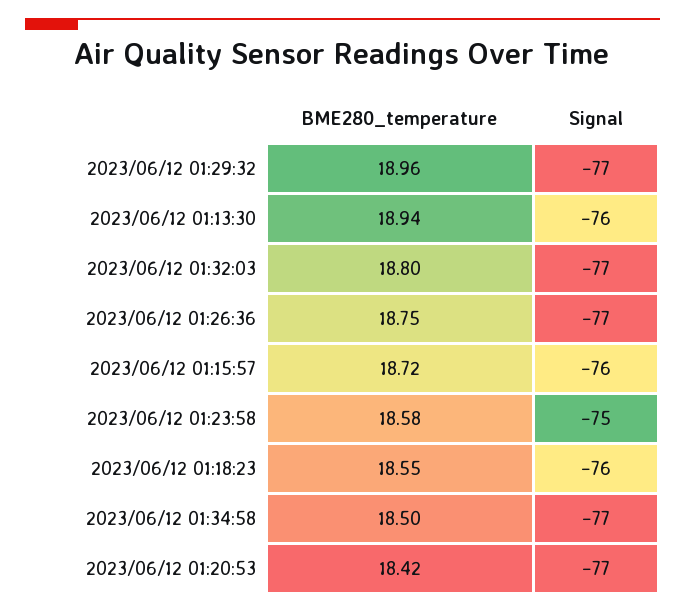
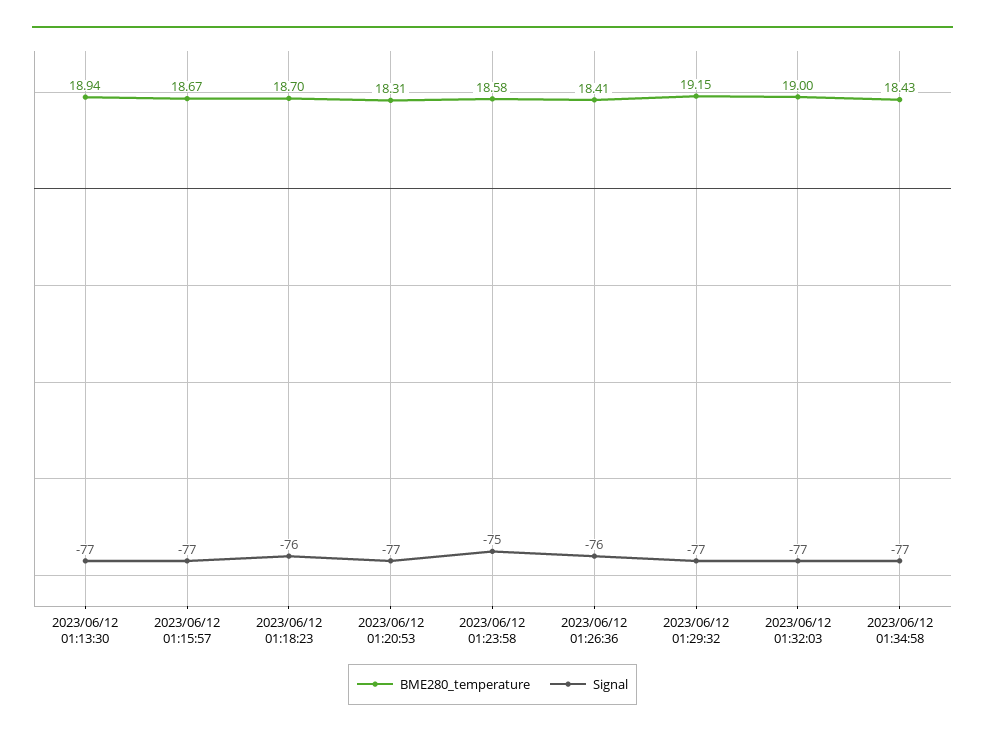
  {
    "BME280_temperature": {
-     "2023/06/12 01:29:32": 18.96,
+     "2023/06/12 01:29:32": 19.15,
      "2023/06/12 01:13:30": 18.94,
-     "2023/06/12 01:32:03": 18.8,
+     "2023/06/12 01:32:03": 19,
-     "2023/06/12 01:26:36": 18.75,
+     "2023/06/12 01:26:36": 18.41,
-     "2023/06/12 01:15:57": 18.72,
+     "2023/06/12 01:15:57": 18.67,
      "2023/06/12 01:23:58": 18.58,
-     "2023/06/12 01:18:23": 18.55,
+     "2023/06/12 01:18:23": 18.7,
-     "2023/06/12 01:34:58": 18.5,
+     "2023/06/12 01:34:58": 18.43,
-     "2023/06/12 01:20:53": 18.42
+     "2023/06/12 01:20:53": 18.31
    },
    "Signal": {
      "2023/06/12 01:29:32": -77,
-     "2023/06/12 01:13:30": -76,
+     "2023/06/12 01:13:30": -77,
      "2023/06/12 01:32:03": -77,
-     "2023/06/12 01:26:36": -77,
+     "2023/06/12 01:26:36": -76,
-     "2023/06/12 01:15:57": -76,
+     "2023/06/12 01:15:57": -77,
      "2023/06/12 01:23:58": -75,
      "2023/06/12 01:18:23": -76,
      "2023/06/12 01:34:58": -77,
      "2023/06/12 01:20:53": -77
    }
  }

